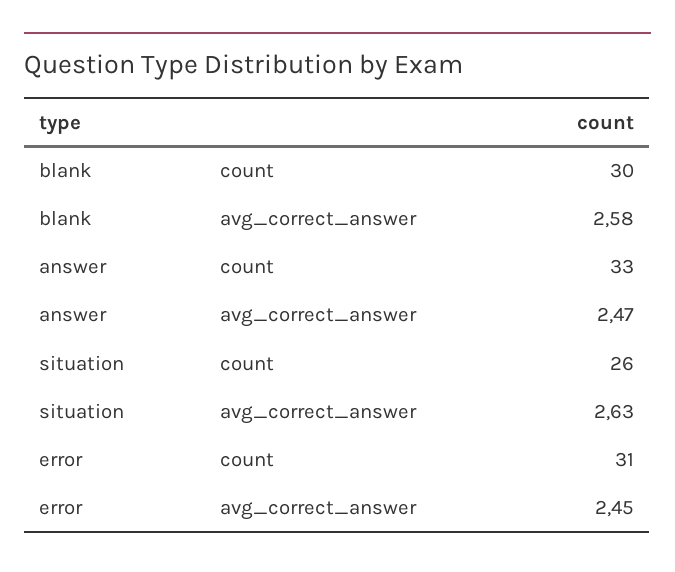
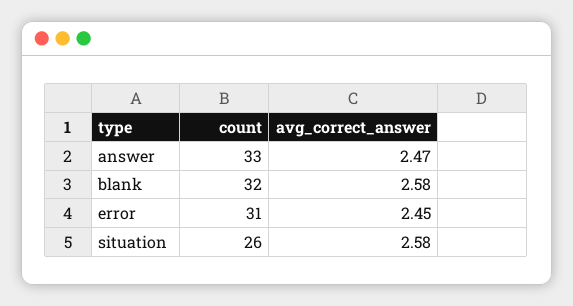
  {
    "blank": {
-     "count": 30,
+     "count": 32,
      "avg_correct_answer": 2.58
    },
    "answer": {
      "count": 33,
      "avg_correct_answer": 2.47
    },
    "situation": {
      "count": 26,
-     "avg_correct_answer": 2.63
+     "avg_correct_answer": 2.58
    },
    "error": {
      "count": 31,
      "avg_correct_answer": 2.45
    }
  }

